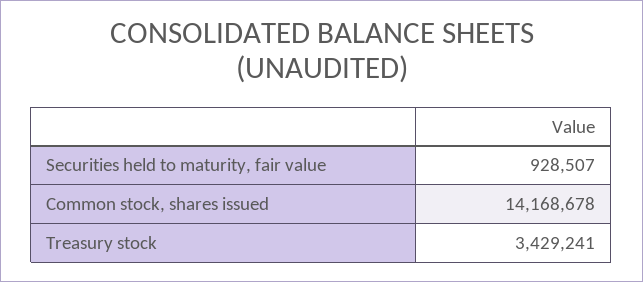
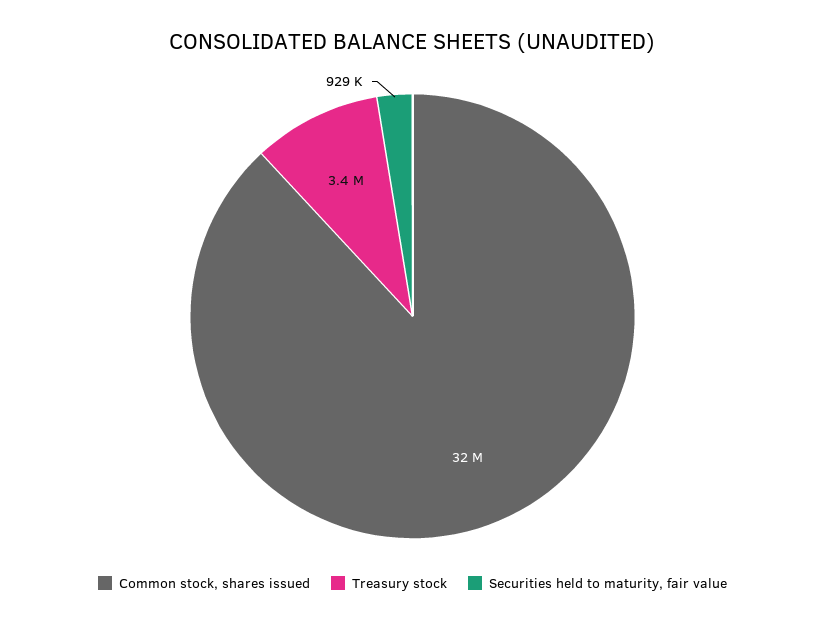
  {
    "Securities held to maturity, fair value": 928507,
-   "Common stock, shares issued": 14168678,
+   "Common stock, shares issued": 32000000,
    "Treasury stock": 3429241
  }

